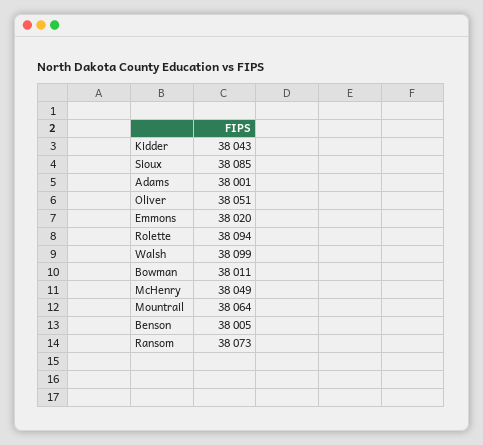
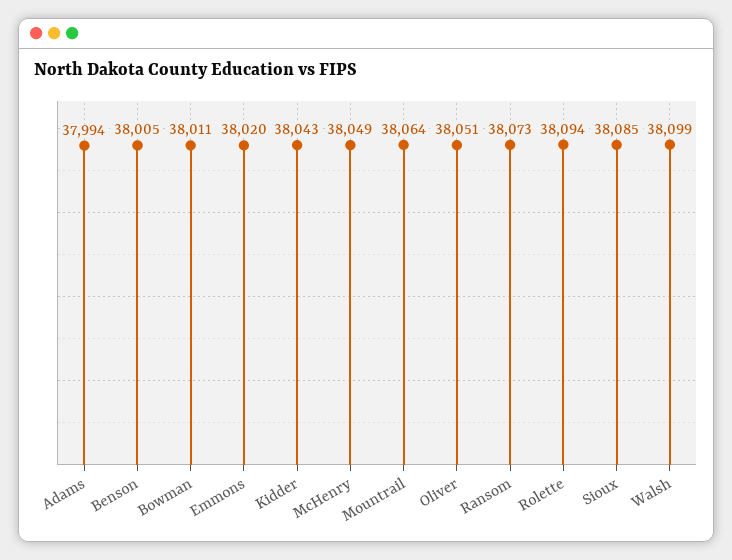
  {
    "Kidder": 38043,
    "Sioux": 38085,
-   "Adams": 38001,
+   "Adams": 37994,
    "Oliver": 38051,
    "Emmons": 38020,
    "Rolette": 38094,
    "Walsh": 38099,
    "Bowman": 38011,
    "McHenry": 38049,
    "Mountrail": 38064,
    "Benson": 38005,
    "Ransom": 38073
  }

